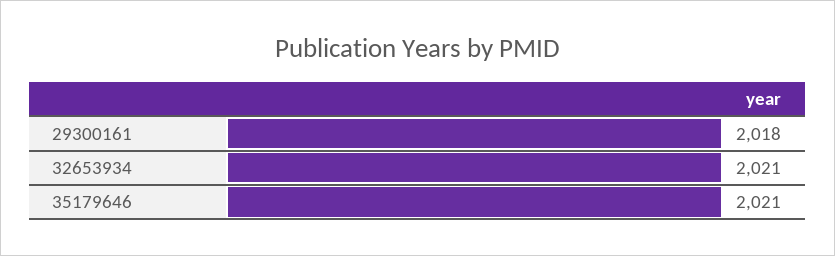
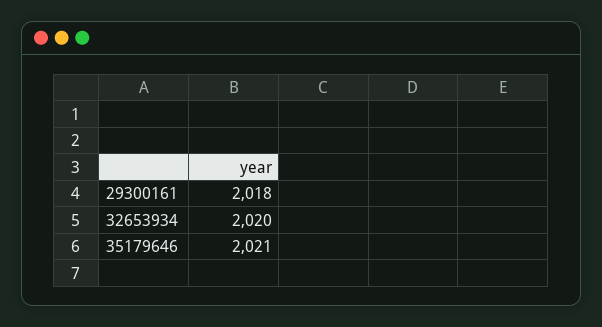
  {
    "29300161": 2018,
-   "32653934": 2021,
+   "32653934": 2020,
    "35179646": 2021
  }

